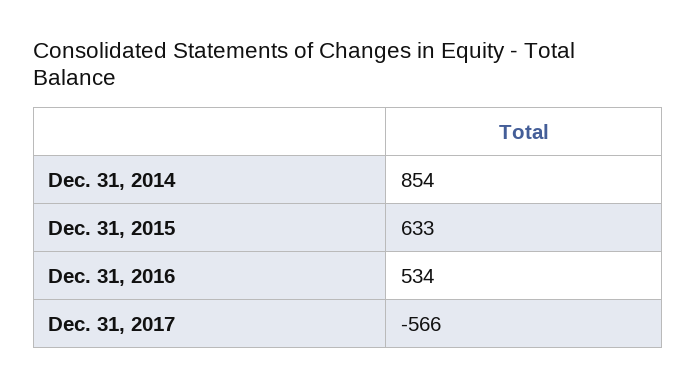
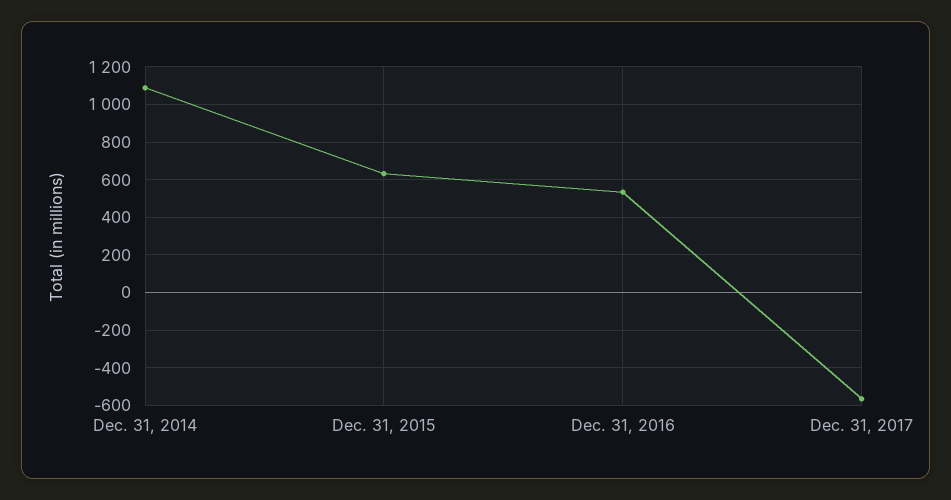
  {
-   "Dec. 31, 2014": 854,
+   "Dec. 31, 2014": 1100,
    "Dec. 31, 2015": 633,
    "Dec. 31, 2016": 534,
    "Dec. 31, 2017": -566
  }

